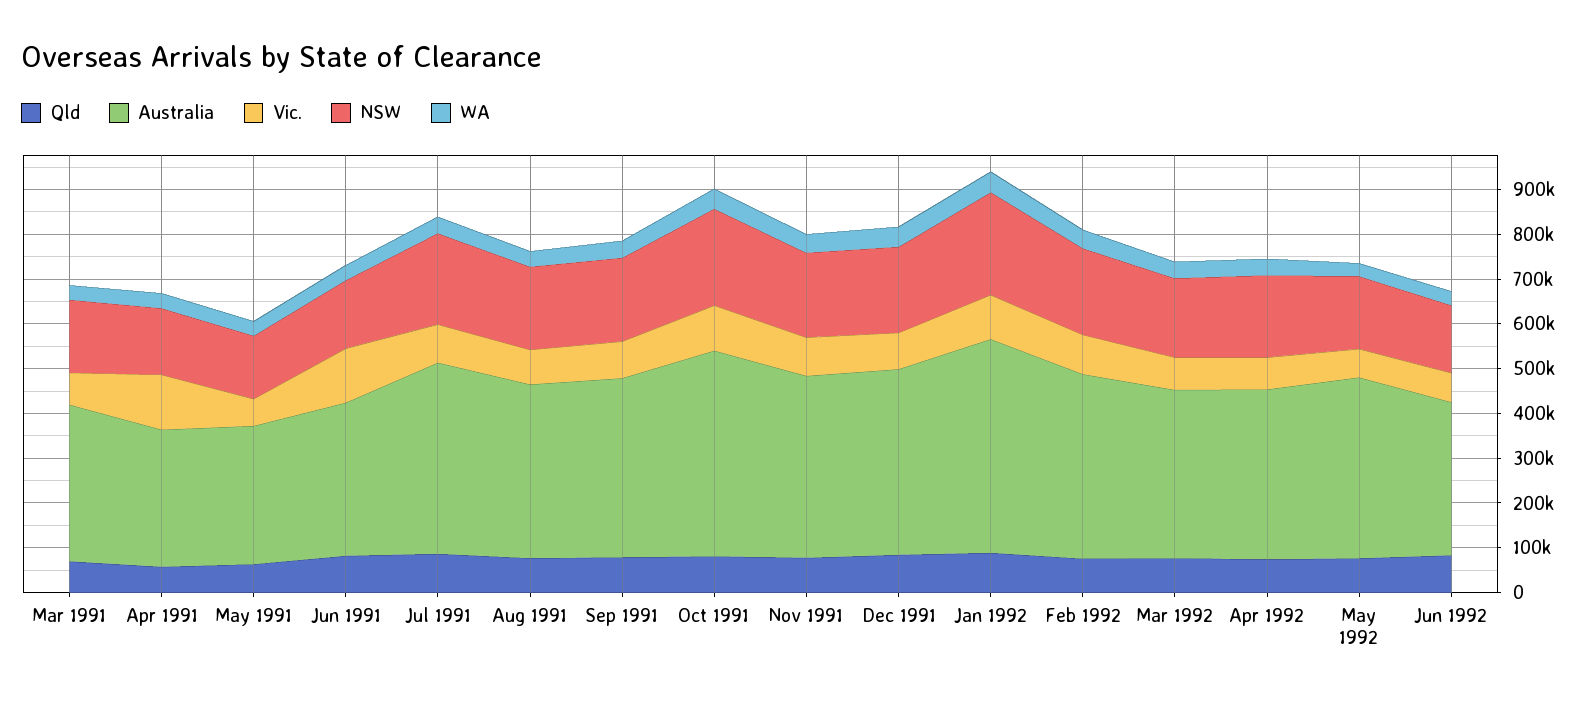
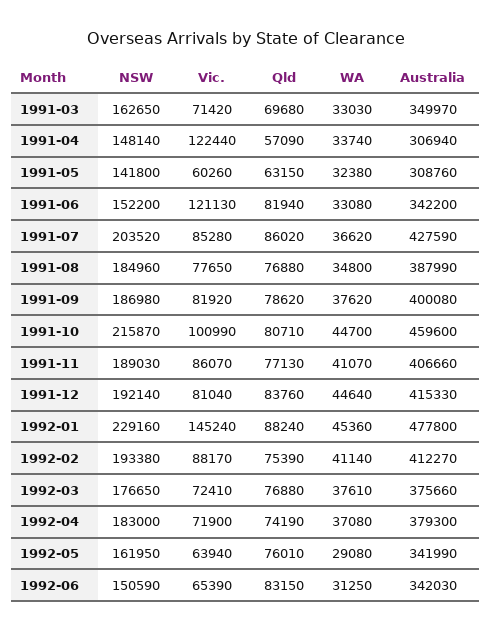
  {
    "Qld": {
      "Mar 1991": 69680,
      "Apr 1991": 57090,
      "May 1991": 63150,
      "Jun 1991": 81940,
      "Jul 1991": 86020,
      "Aug 1991": 76880,
      "Sep 1991": 78620,
      "Oct 1991": 80710,
      "Nov 1991": 77130,
      "Dec 1991": 83760,
      "Jan 1992": 88240,
      "Feb 1992": 75390,
      "Mar 1992": 76880,
      "Apr 1992": 74190,
      "May 1992": 76010,
      "Jun 1992": 83150
    },
    "Australia": {
      "Mar 1991": 349970,
      "Apr 1991": 306940,
      "May 1991": 308760,
      "Jun 1991": 342200,
      "Jul 1991": 427590,
      "Aug 1991": 387990,
      "Sep 1991": 400080,
      "Oct 1991": 459600,
      "Nov 1991": 406660,
      "Dec 1991": 415330,
      "Jan 1992": 477800,
      "Feb 1992": 412270,
      "Mar 1992": 375660,
      "Apr 1992": 379300,
-     "May 1992": 400000,
+     "May 1992": 341990,
      "Jun 1992": 342030
    },
    "Vic.": {
      "Mar 1991": 71420,
      "Apr 1991": 122440,
      "May 1991": 60260,
      "Jun 1991": 121130,
      "Jul 1991": 85280,
      "Aug 1991": 77650,
      "Sep 1991": 81920,
      "Oct 1991": 100990,
      "Nov 1991": 86070,
      "Dec 1991": 81040,
-     "Jan 1992": 100000,
+     "Jan 1992": 145240,
      "Feb 1992": 88170,
      "Mar 1992": 72410,
      "Apr 1992": 71900,
      "May 1992": 63940,
      "Jun 1992": 65390
    },
    "NSW": {
      "Mar 1991": 162650,
      "Apr 1991": 148140,
      "May 1991": 141800,
      "Jun 1991": 152200,
      "Jul 1991": 203520,
      "Aug 1991": 184960,
      "Sep 1991": 186980,
      "Oct 1991": 215870,
      "Nov 1991": 189030,
      "Dec 1991": 192140,
      "Jan 1992": 229160,
      "Feb 1992": 193380,
      "Mar 1992": 176650,
      "Apr 1992": 183000,
      "May 1992": 161950,
      "Jun 1992": 150590
    },
    "WA": {
      "Mar 1991": 33030,
      "Apr 1991": 33740,
      "May 1991": 32380,
      "Jun 1991": 33080,
      "Jul 1991": 36620,
      "Aug 1991": 34800,
      "Sep 1991": 37620,
      "Oct 1991": 44700,
      "Nov 1991": 41070,
      "Dec 1991": 44640,
      "Jan 1992": 45360,
      "Feb 1992": 41140,
      "Mar 1992": 37610,
      "Apr 1992": 37080,
      "May 1992": 29080,
      "Jun 1992": 31250
    }
  }

